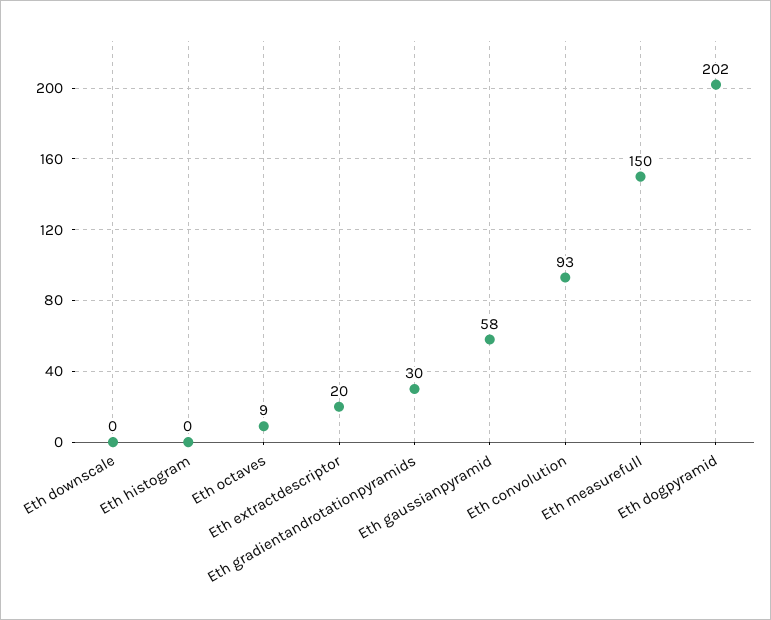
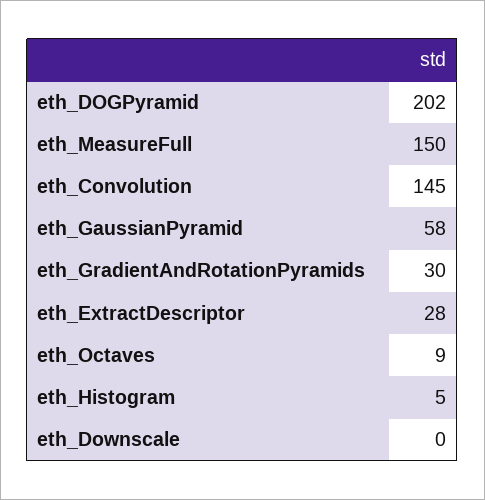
  {
    "Eth downscale": 0,
-   "Eth histogram": 0,
+   "Eth histogram": 5,
    "Eth octaves": 9,
-   "Eth extractdescriptor": 20,
+   "Eth extractdescriptor": 28,
    "Eth gradientandrotationpyramids": 30,
    "Eth gaussianpyramid": 58,
-   "Eth convolution": 93,
+   "Eth convolution": 145,
    "Eth measurefull": 150,
    "Eth dogpyramid": 202
  }

